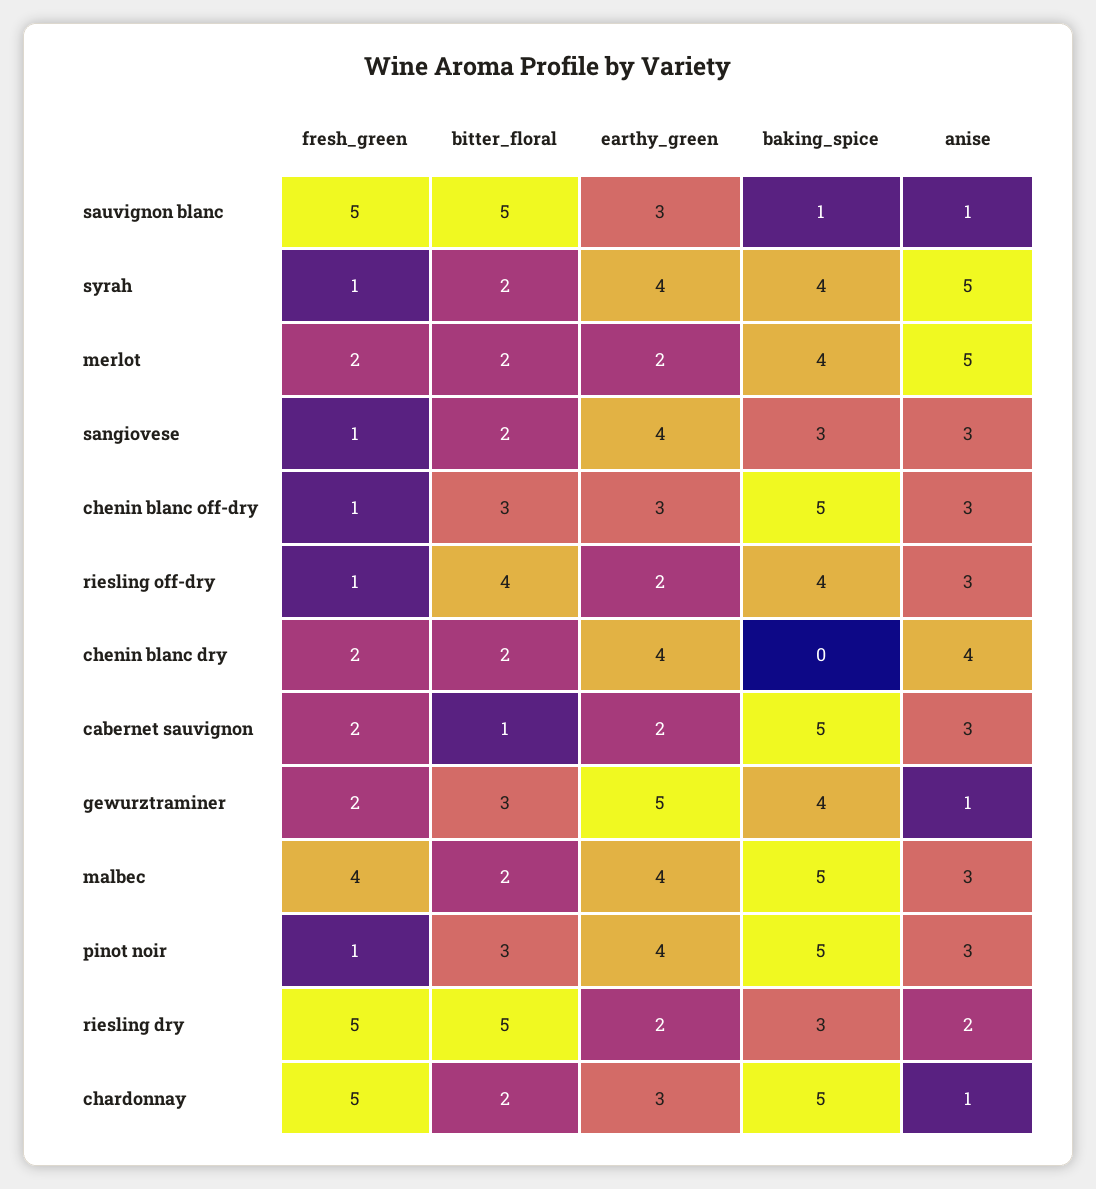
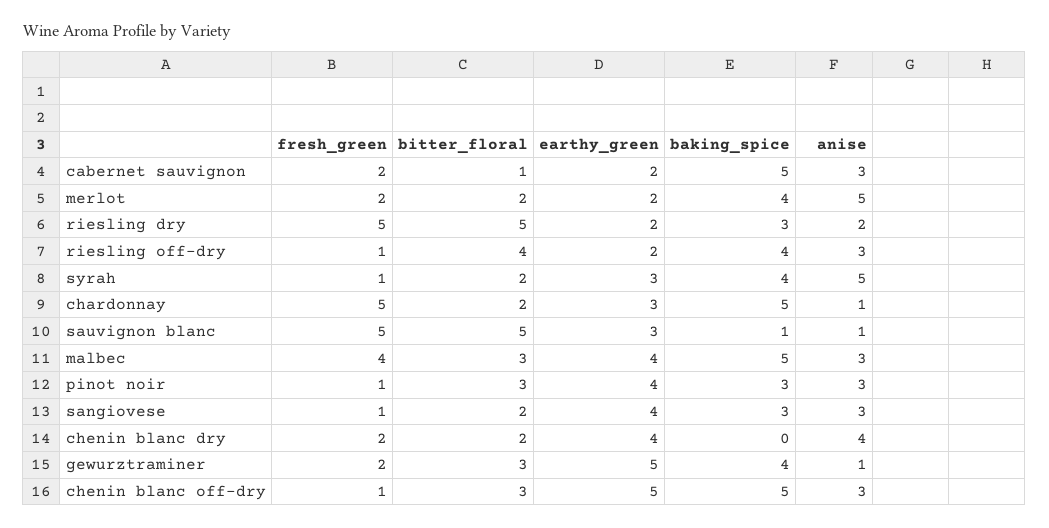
  {
    "fresh_green": {
      "sauvignon blanc": 5,
      "syrah": 1,
      "merlot": 2,
      "sangiovese": 1,
      "chenin blanc off-dry": 1,
      "riesling off-dry": 1,
      "chenin blanc dry": 2,
      "cabernet sauvignon": 2,
      "gewurztraminer": 2,
      "malbec": 4,
      "pinot noir": 1,
      "riesling dry": 5,
      "chardonnay": 5
    },
    "bitter_floral": {
      "sauvignon blanc": 5,
      "syrah": 2,
      "merlot": 2,
      "sangiovese": 2,
      "chenin blanc off-dry": 3,
      "riesling off-dry": 4,
      "chenin blanc dry": 2,
      "cabernet sauvignon": 1,
      "gewurztraminer": 3,
-     "malbec": 2,
+     "malbec": 3,
      "pinot noir": 3,
      "riesling dry": 5,
      "chardonnay": 2
    },
    "earthy_green": {
      "sauvignon blanc": 3,
-     "syrah": 4,
+     "syrah": 3,
      "merlot": 2,
      "sangiovese": 4,
-     "chenin blanc off-dry": 3,
+     "chenin blanc off-dry": 5,
      "riesling off-dry": 2,
      "chenin blanc dry": 4,
      "cabernet sauvignon": 2,
      "gewurztraminer": 5,
      "malbec": 4,
      "pinot noir": 4,
      "riesling dry": 2,
      "chardonnay": 3
    },
    "baking_spice": {
      "sauvignon blanc": 1,
      "syrah": 4,
      "merlot": 4,
      "sangiovese": 3,
      "chenin blanc off-dry": 5,
      "riesling off-dry": 4,
      "chenin blanc dry": 0,
      "cabernet sauvignon": 5,
      "gewurztraminer": 4,
      "malbec": 5,
-     "pinot noir": 5,
+     "pinot noir": 3,
      "riesling dry": 3,
      "chardonnay": 5
    },
    "anise": {
      "sauvignon blanc": 1,
      "syrah": 5,
      "merlot": 5,
      "sangiovese": 3,
      "chenin blanc off-dry": 3,
      "riesling off-dry": 3,
      "chenin blanc dry": 4,
      "cabernet sauvignon": 3,
      "gewurztraminer": 1,
      "malbec": 3,
      "pinot noir": 3,
      "riesling dry": 2,
      "chardonnay": 1
    }
  }

